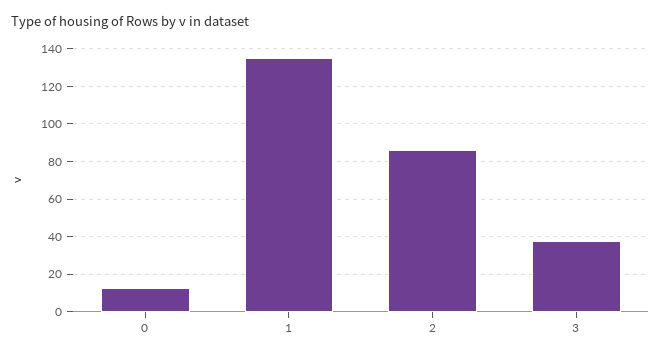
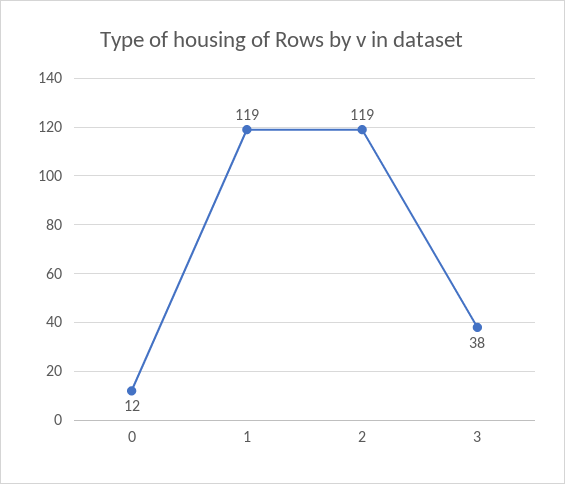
  {
    "0": 12,
-   "1": 135,
+   "1": 119,
-   "2": 85,
+   "2": 119,
    "3": 38
  }

